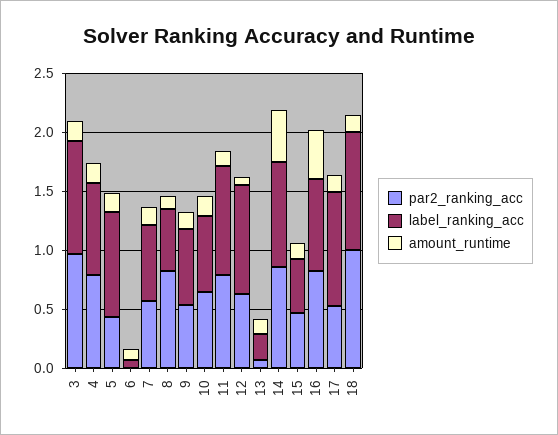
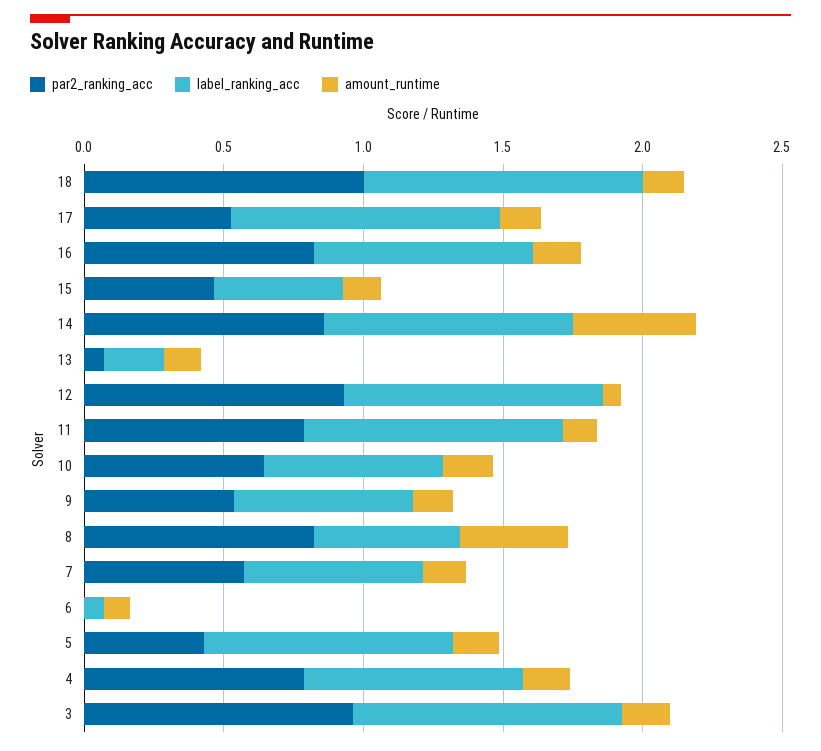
  {
    "par2_ranking_acc": {
      "3": 1,
      "4": 0.8,
      "5": 0.4,
      "6": 0,
      "7": 0.6,
      "8": 0.8,
      "9": 0.5,
      "10": 0.6,
      "11": 0.8,
-     "12": 0.6,
+     "12": 0.9,
      "13": 0.1,
      "14": 0.9,
      "15": 0.5,
      "16": 0.8,
      "17": 0.5,
      "18": 1
    },
    "label_ranking_acc": {
      "3": 1,
      "4": 0.8,
      "5": 0.9,
      "6": 0.1,
      "7": 0.6,
      "8": 0.5,
      "9": 0.6,
      "10": 0.6,
      "11": 0.9,
      "12": 0.9,
      "13": 0.2,
      "14": 0.9,
      "15": 0.5,
      "16": 0.8,
      "17": 1,
      "18": 1
    },
    "amount_runtime": {
      "3": 0.2,
      "4": 0.2,
      "5": 0.2,
      "6": 0.1,
      "7": 0.2,
-     "8": 0.1,
+     "8": 0.4,
      "9": 0.1,
      "10": 0.2,
      "11": 0.1,
      "12": 0.1,
      "13": 0.1,
      "14": 0.4,
      "15": 0.1,
-     "16": 0.4,
+     "16": 0.2,
      "17": 0.1,
      "18": 0.1
    }
  }

